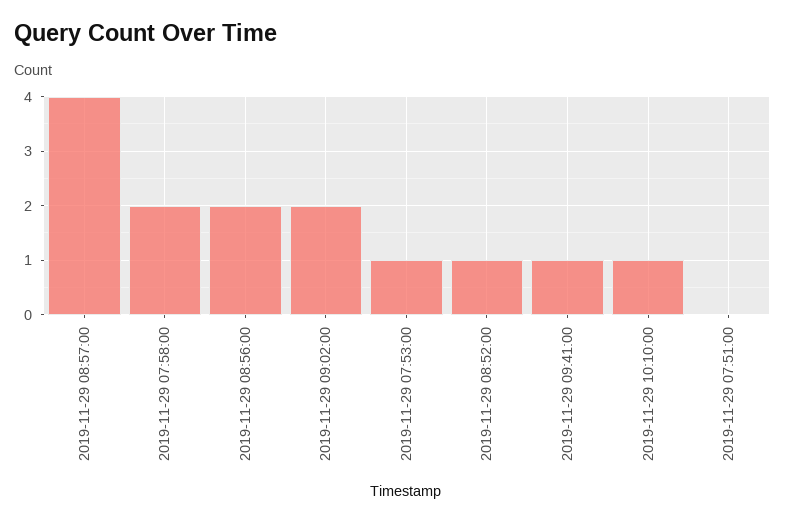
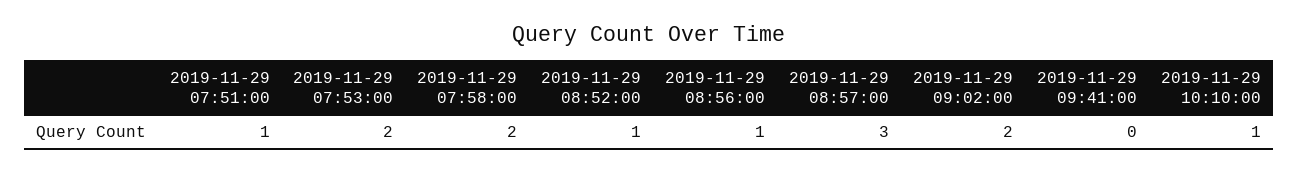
  {
-   "2019-11-29 08:57:00": 4,
+   "2019-11-29 08:57:00": 3,
    "2019-11-29 07:58:00": 2,
-   "2019-11-29 08:56:00": 2,
+   "2019-11-29 08:56:00": 1,
    "2019-11-29 09:02:00": 2,
-   "2019-11-29 07:53:00": 1,
+   "2019-11-29 07:53:00": 2,
    "2019-11-29 08:52:00": 1,
-   "2019-11-29 09:41:00": 1,
+   "2019-11-29 09:41:00": 0,
    "2019-11-29 10:10:00": 1,
-   "2019-11-29 07:51:00": 0
+   "2019-11-29 07:51:00": 1
  }

